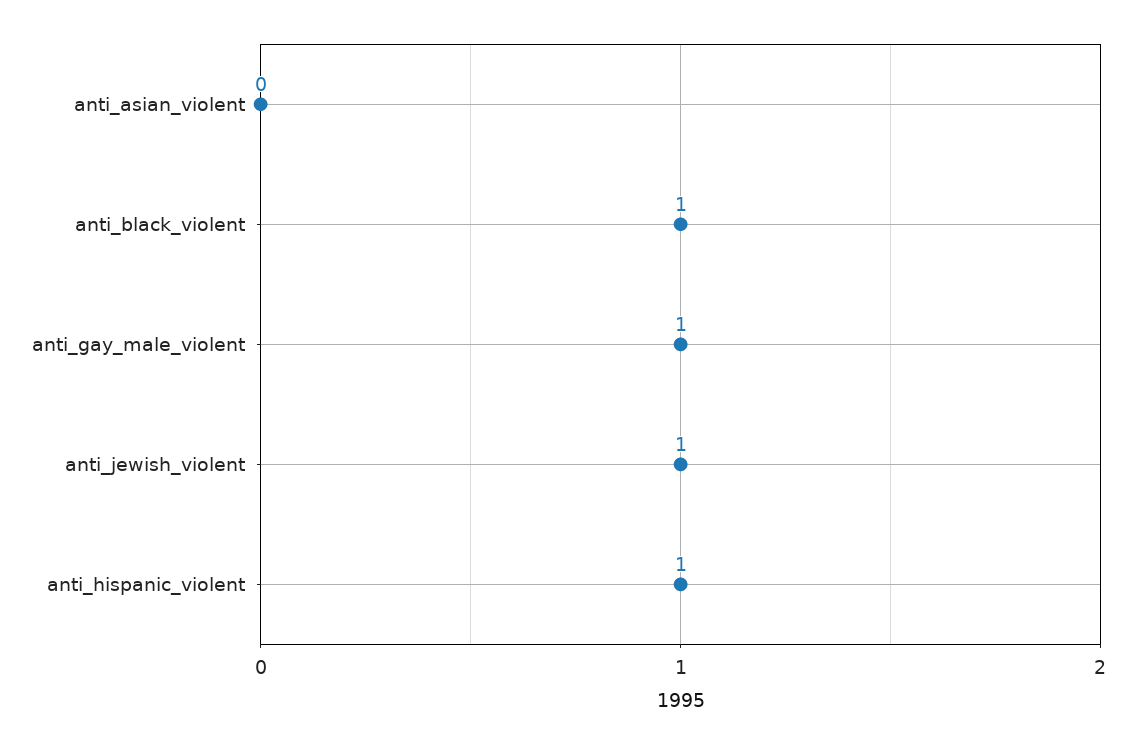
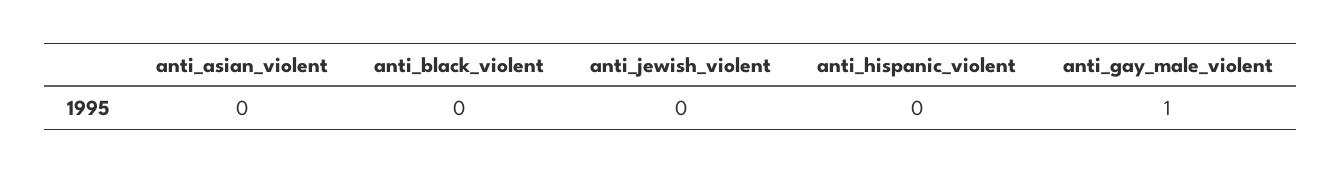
  {
    "anti_asian_violent": 0,
-   "anti_black_violent": 1,
+   "anti_black_violent": 0,
    "anti_gay_male_violent": 1,
-   "anti_jewish_violent": 1,
+   "anti_jewish_violent": 0,
-   "anti_hispanic_violent": 1
+   "anti_hispanic_violent": 0
  }

